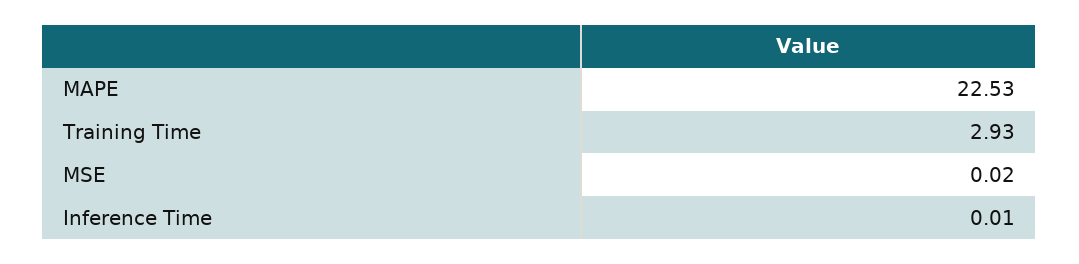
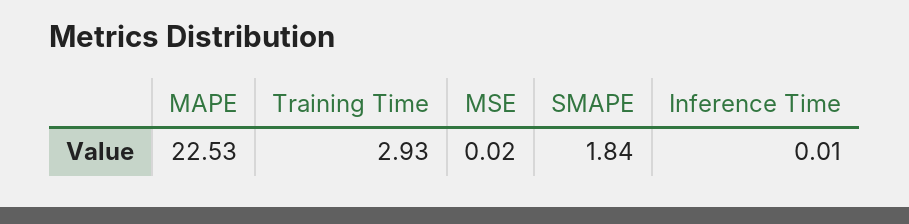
  {
    "MAPE": 22.53,
    "Training Time": 2.93,
    "MSE": 0.02,
-   "Inference Time": 0.01
+   "Inference Time": 0.01,
+   "SMAPE": 1.84
  }

